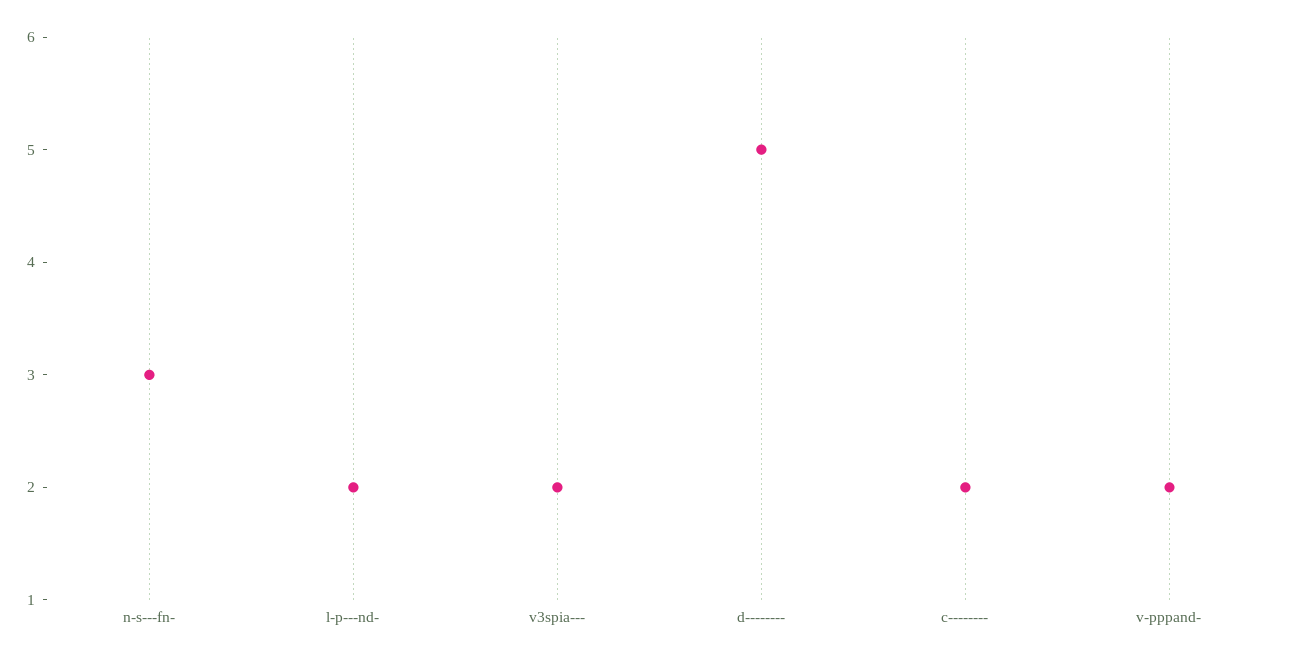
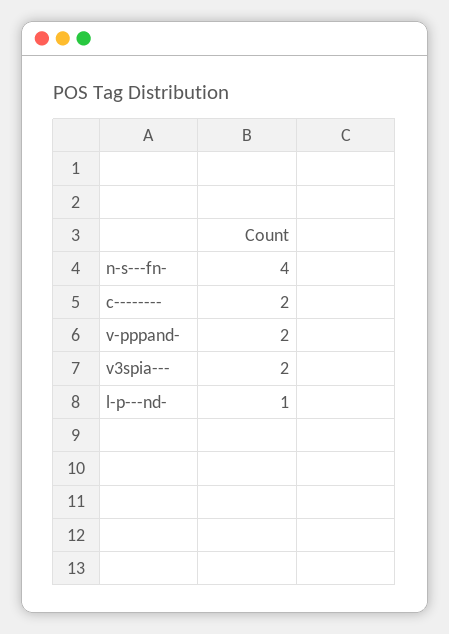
  {
-   "n-s---fn-": 3,
+   "n-s---fn-": 4,
-   "l-p---nd-": 2,
+   "l-p---nd-": 1,
    "v3spia---": 2,
-   "d--------": 5,
    "c--------": 2,
    "v-pppand-": 2
  }

